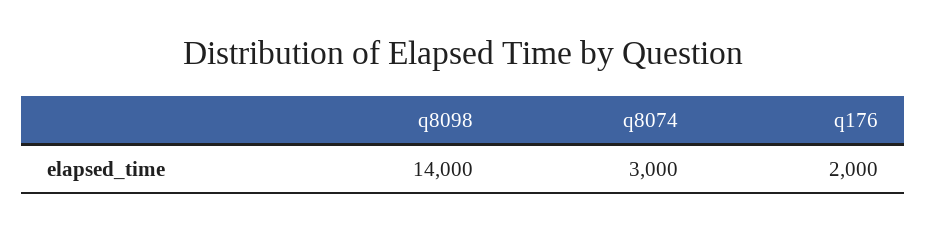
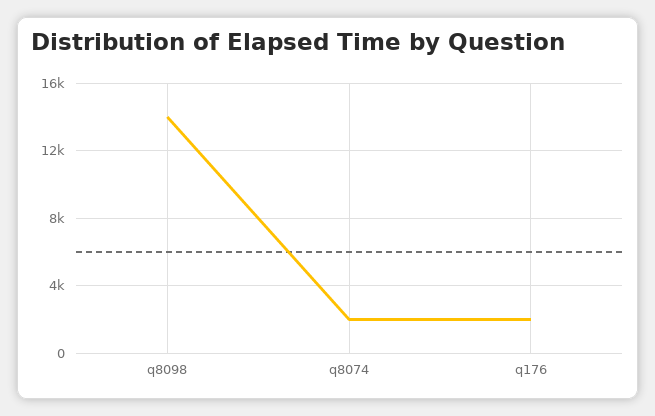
  {
    "q8098": 14000,
-   "q8074": 3000,
+   "q8074": 2000,
    "q176": 2000
  }

